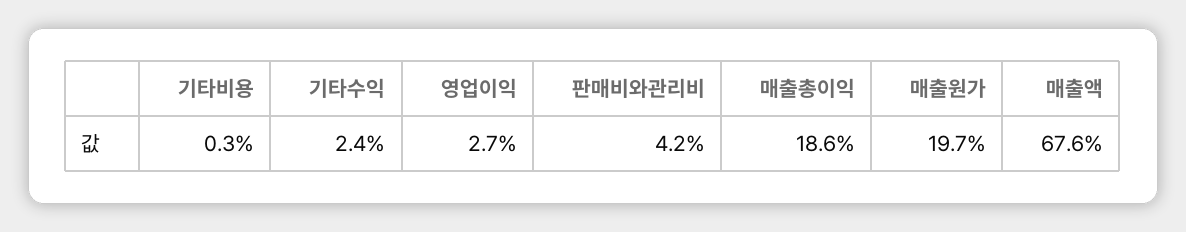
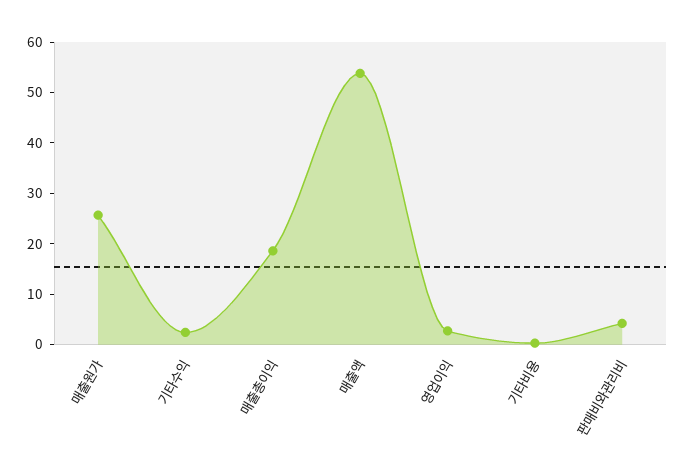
  {
    "기타비용": 0.3,
    "기타수익": 2.4,
    "영업이익": 2.7,
    "판매비와관리비": 4.2,
    "매출총이익": 18.6,
-   "매출원가": 19.7,
+   "매출원가": 26,
-   "매출액": 67.6
+   "매출액": 54
  }

